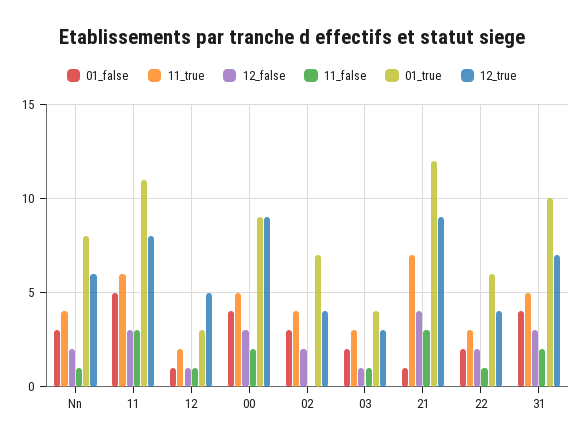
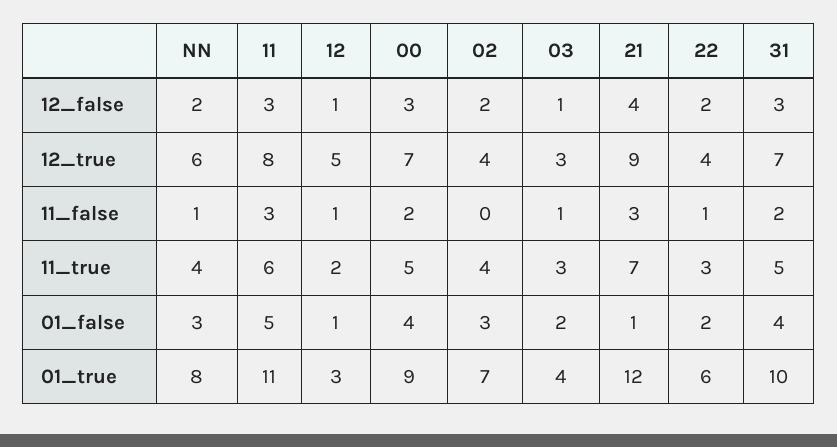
  {
    "01_false": {
      "Nn": 3,
      "11": 5,
      "12": 1,
      "00": 4,
      "02": 3,
      "03": 2,
      "21": 1,
      "22": 2,
      "31": 4
    },
    "11_true": {
      "Nn": 4,
      "11": 6,
      "12": 2,
      "00": 5,
      "02": 4,
      "03": 3,
      "21": 7,
      "22": 3,
      "31": 5
    },
    "12_false": {
      "Nn": 2,
      "11": 3,
      "12": 1,
      "00": 3,
      "02": 2,
      "03": 1,
      "21": 4,
      "22": 2,
      "31": 3
    },
    "11_false": {
      "Nn": 1,
      "11": 3,
      "12": 1,
      "00": 2,
      "02": 0,
      "03": 1,
      "21": 3,
      "22": 1,
      "31": 2
    },
    "01_true": {
      "Nn": 8,
      "11": 11,
      "12": 3,
      "00": 9,
      "02": 7,
      "03": 4,
      "21": 12,
      "22": 6,
      "31": 10
    },
    "12_true": {
      "Nn": 6,
      "11": 8,
      "12": 5,
-     "00": 9,
+     "00": 7,
      "02": 4,
      "03": 3,
      "21": 9,
      "22": 4,
      "31": 7
    }
  }

